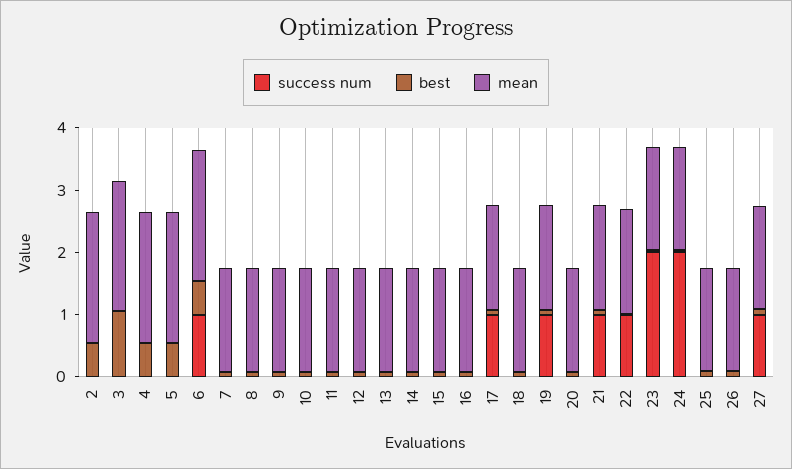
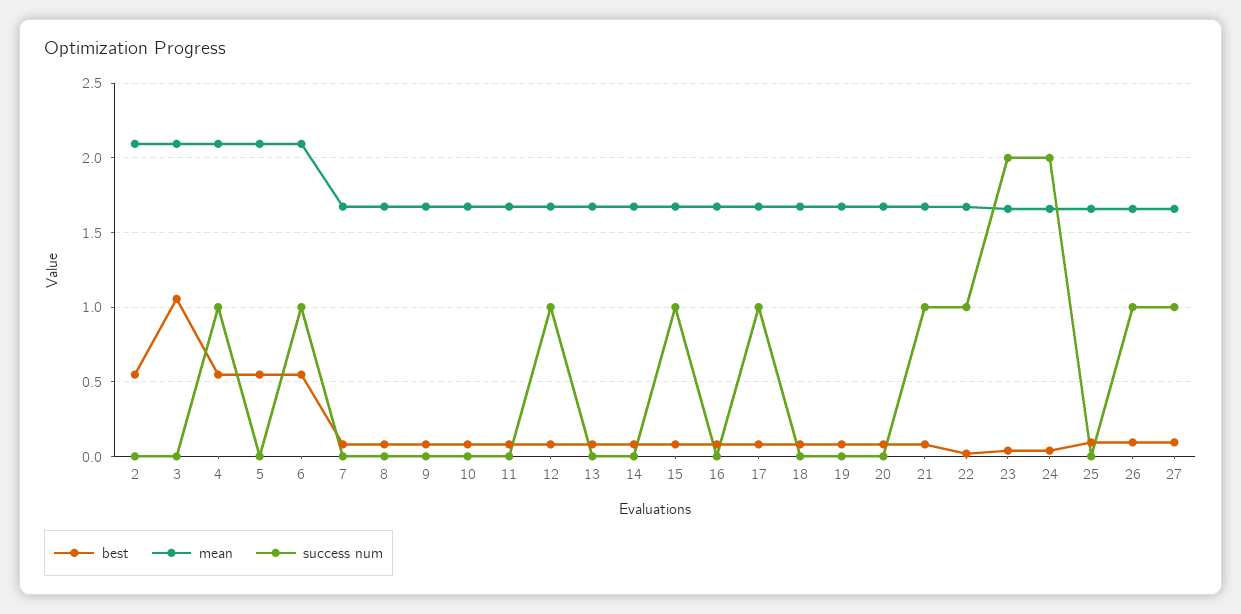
  {
    "success num": {
      "2": 0,
      "3": 0,
-     "4": 0,
+     "4": 1,
      "5": 0,
      "6": 1,
      "7": 0,
      "8": 0,
      "9": 0,
      "10": 0,
      "11": 0,
-     "12": 0,
+     "12": 1,
      "13": 0,
      "14": 0,
-     "15": 0,
+     "15": 1,
      "16": 0,
      "17": 1,
      "18": 0,
-     "19": 1,
+     "19": 0,
      "20": 0,
      "21": 1,
      "22": 1,
      "23": 2,
      "24": 2,
      "25": 0,
-     "26": 0,
+     "26": 1,
      "27": 1
    },
    "best": {
      "2": 0.55,
      "3": 1.05,
      "4": 0.55,
      "5": 0.55,
      "6": 0.55,
      "7": 0.1,
      "8": 0.1,
      "9": 0.1,
      "10": 0.1,
      "11": 0.1,
      "12": 0.1,
      "13": 0.1,
      "14": 0.1,
      "15": 0.1,
      "16": 0.1,
      "17": 0.1,
      "18": 0.1,
      "19": 0.1,
      "20": 0.1,
      "21": 0.1,
      "22": 0,
      "23": 0.05,
      "24": 0.05,
      "25": 0.1,
      "26": 0.1,
      "27": 0.1
    },
    "mean": {
      "2": 2.1,
      "3": 2.1,
      "4": 2.1,
      "5": 2.1,
      "6": 2.1,
      "7": 1.65,
      "8": 1.65,
      "9": 1.65,
      "10": 1.65,
      "11": 1.65,
      "12": 1.65,
      "13": 1.65,
      "14": 1.65,
      "15": 1.65,
      "16": 1.65,
      "17": 1.65,
      "18": 1.65,
      "19": 1.65,
      "20": 1.65,
      "21": 1.65,
      "22": 1.65,
      "23": 1.65,
      "24": 1.65,
      "25": 1.65,
      "26": 1.65,
      "27": 1.65
    }
  }

